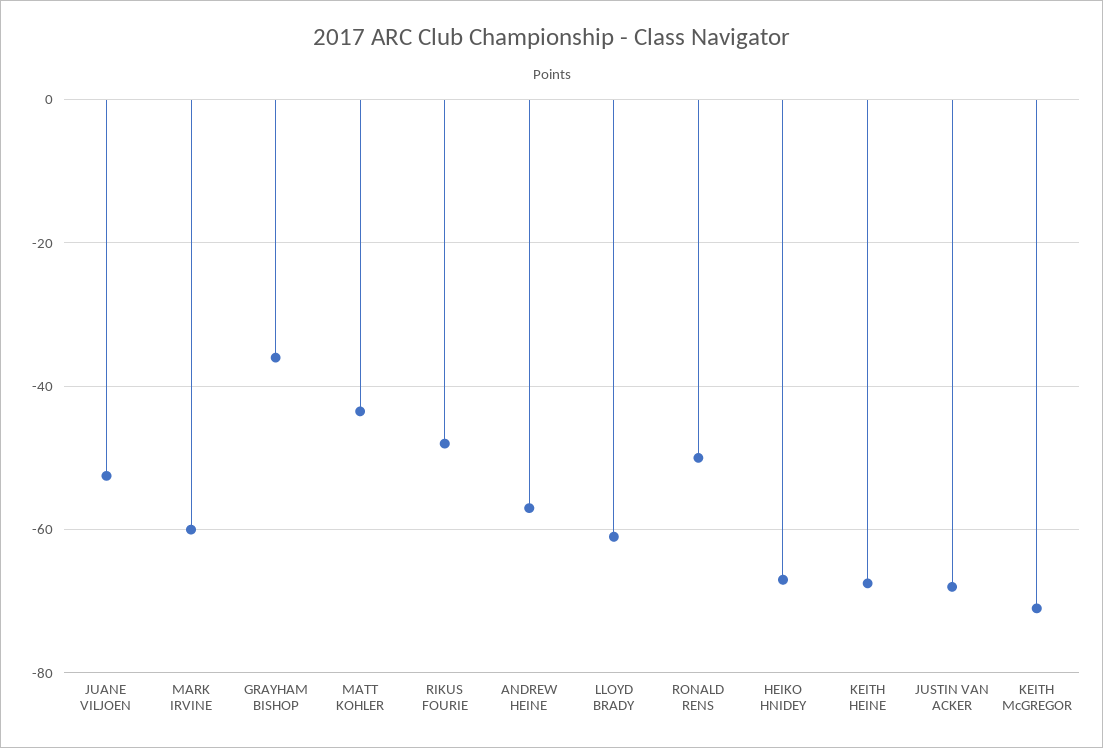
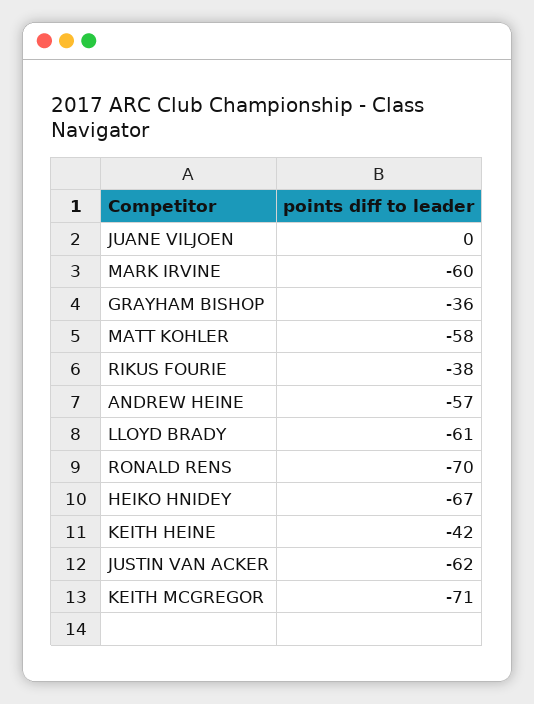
  {
-   "JUANE VILJOEN": -52,
+   "JUANE VILJOEN": 0,
    "MARK IRVINE": -60,
    "GRAYHAM BISHOP": -36,
-   "MATT KOHLER": -44,
+   "MATT KOHLER": -58,
-   "RIKUS FOURIE": -48,
+   "RIKUS FOURIE": -38,
    "ANDREW HEINE": -57,
    "LLOYD BRADY": -61,
-   "RONALD RENS": -50,
+   "RONALD RENS": -70,
    "HEIKO HNIDEY": -67,
-   "KEITH HEINE": -68,
+   "KEITH HEINE": -42,
-   "JUSTIN VAN ACKER": -68,
+   "JUSTIN VAN ACKER": -62,
    "KEITH McGREGOR": -71
  }

